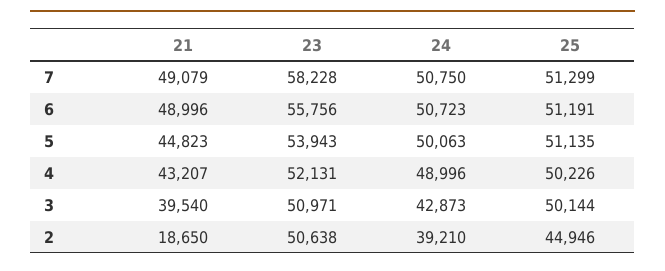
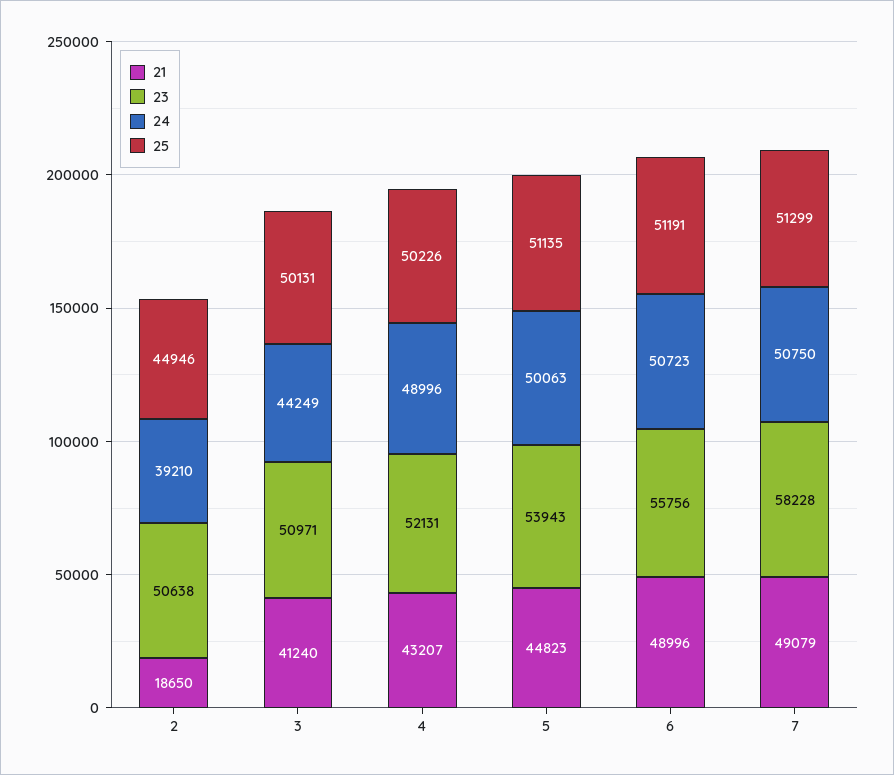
  {
    "21": {
      "7": 49079,
      "6": 48996,
      "5": 44823,
      "4": 43207,
-     "3": 39540,
+     "3": 41240,
      "2": 18650
    },
    "23": {
      "7": 58228,
      "6": 55756,
      "5": 53943,
      "4": 52131,
      "3": 50971,
      "2": 50638
    },
    "24": {
      "7": 50750,
      "6": 50723,
      "5": 50063,
      "4": 48996,
-     "3": 42873,
+     "3": 44249,
      "2": 39210
    },
    "25": {
      "7": 51299,
      "6": 51191,
      "5": 51135,
      "4": 50226,
-     "3": 50144,
+     "3": 50131,
      "2": 44946
    }
  }

